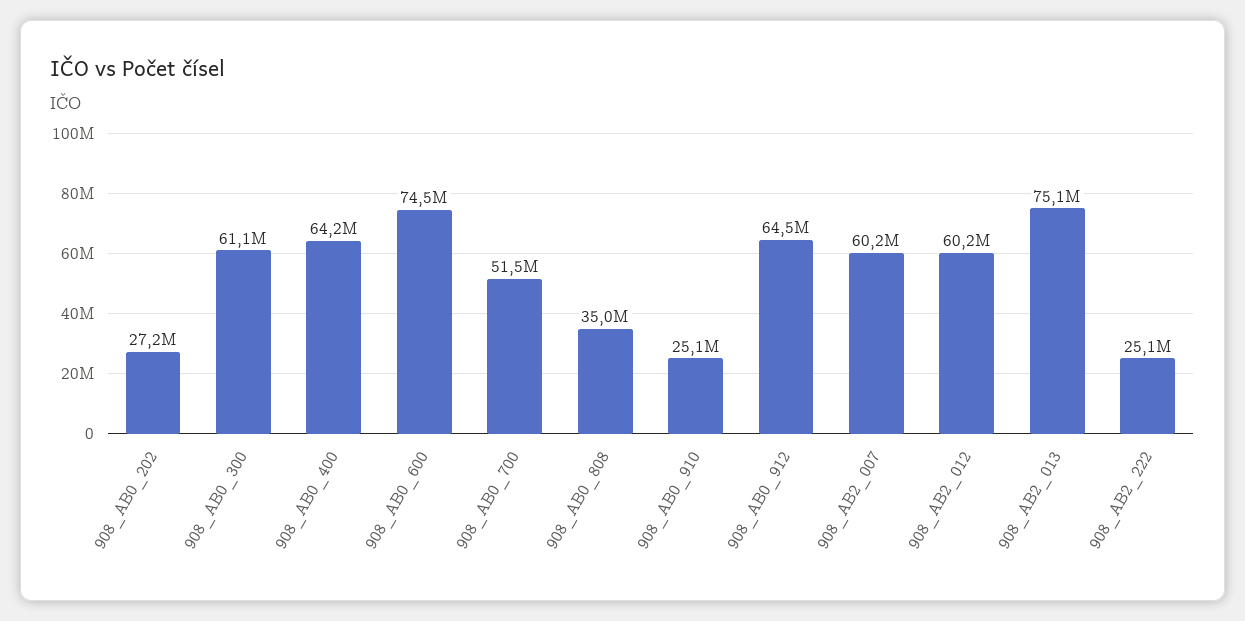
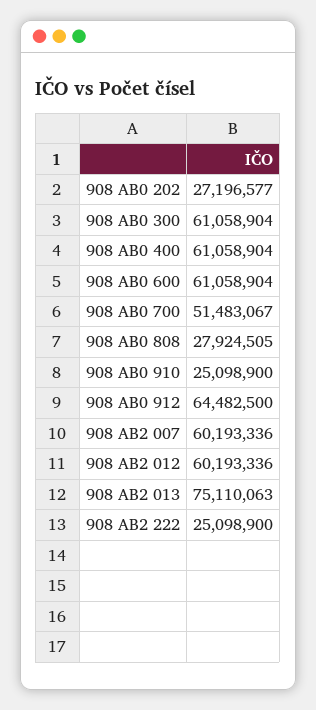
  {
    "908_AB0_202": 27196577,
    "908_AB0_300": 61058904,
-   "908_AB0_400": 64200000,
+   "908_AB0_400": 61058904,
-   "908_AB0_600": 74500000,
+   "908_AB0_600": 61058904,
    "908_AB0_700": 51483067,
-   "908_AB0_808": 35000000,
+   "908_AB0_808": 27924505,
    "908_AB0_910": 25098900,
    "908_AB0_912": 64482500,
    "908_AB2_007": 60193336,
    "908_AB2_012": 60193336,
    "908_AB2_013": 75110063,
    "908_AB2_222": 25098900
  }

